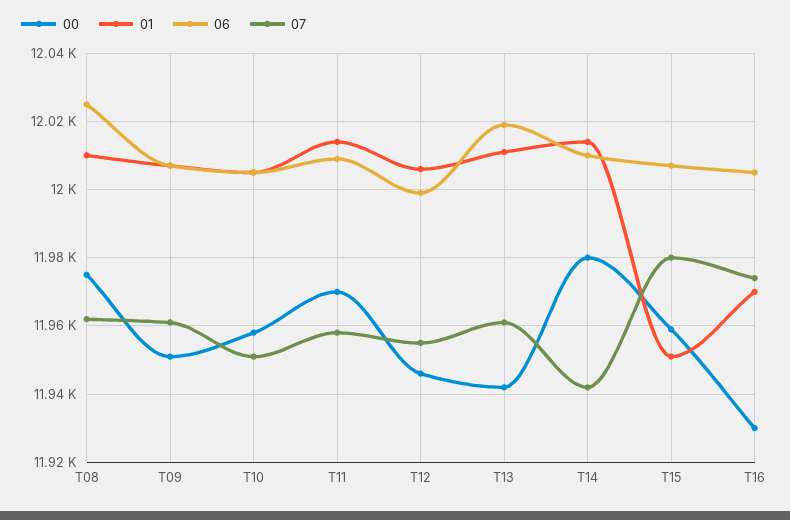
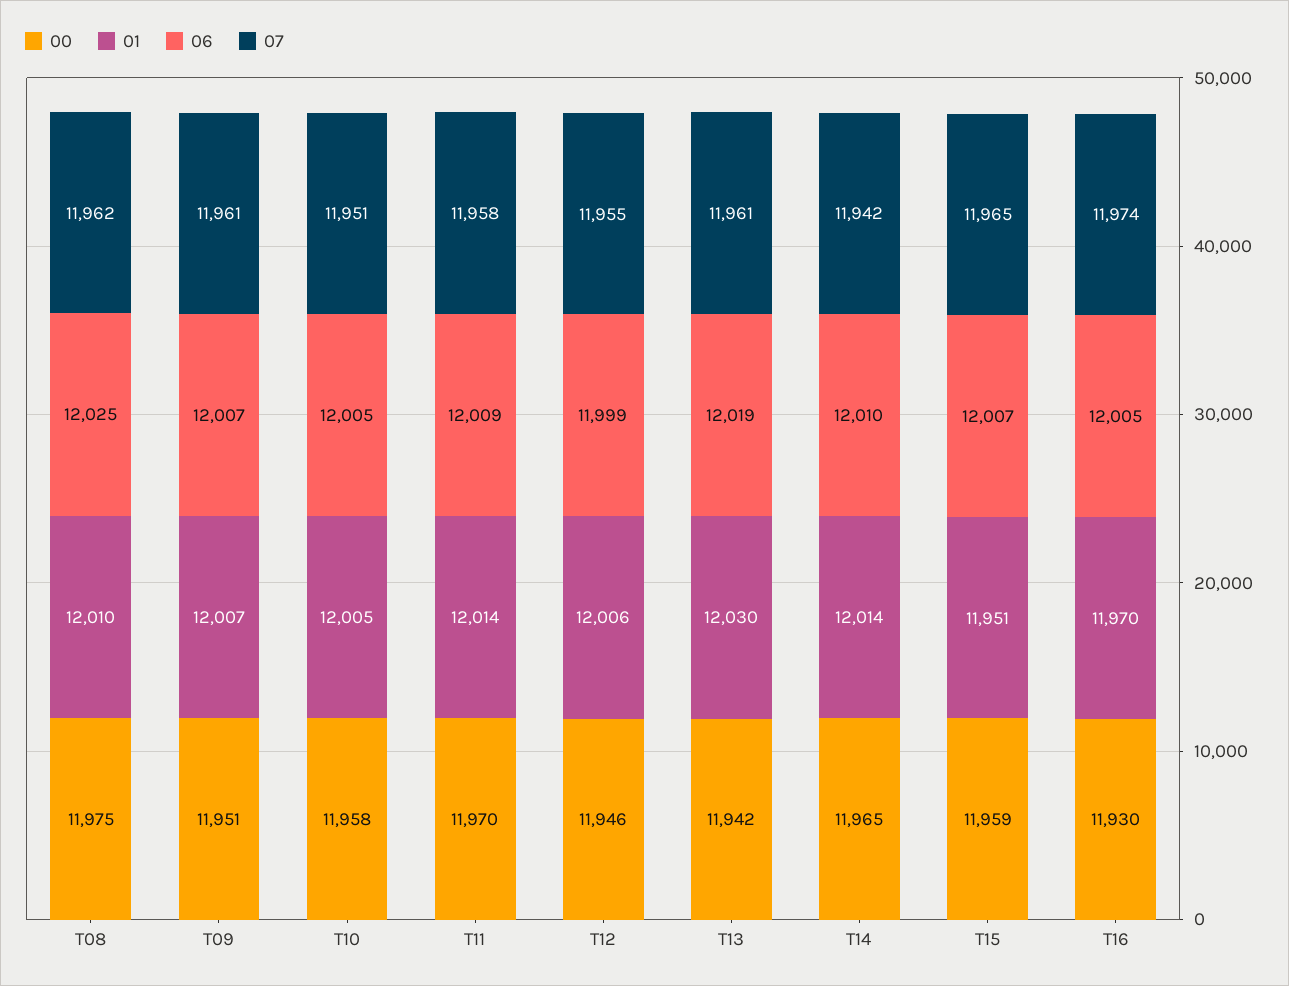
  {
    "00": {
      "T08": 11975,
      "T09": 11951,
      "T10": 11958,
      "T11": 11970,
      "T12": 11946,
      "T13": 11942,
-     "T14": 11980,
+     "T14": 11965,
      "T15": 11959,
      "T16": 11930
    },
    "01": {
      "T08": 12010,
      "T09": 12007,
      "T10": 12005,
      "T11": 12014,
      "T12": 12006,
-     "T13": 12010,
+     "T13": 12030,
      "T14": 12014,
      "T15": 11951,
      "T16": 11970
    },
    "06": {
      "T08": 12025,
      "T09": 12007,
      "T10": 12005,
      "T11": 12009,
      "T12": 11999,
      "T13": 12019,
      "T14": 12010,
      "T15": 12007,
      "T16": 12005
    },
    "07": {
      "T08": 11962,
      "T09": 11961,
      "T10": 11951,
      "T11": 11958,
      "T12": 11955,
      "T13": 11961,
      "T14": 11942,
-     "T15": 11980,
+     "T15": 11965,
      "T16": 11974
    }
  }

